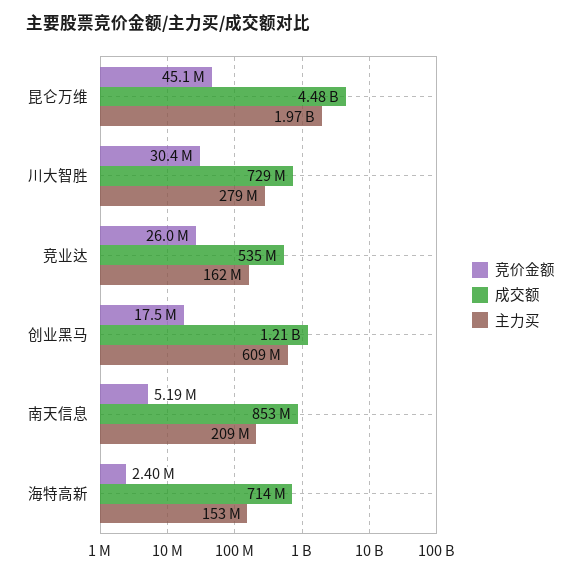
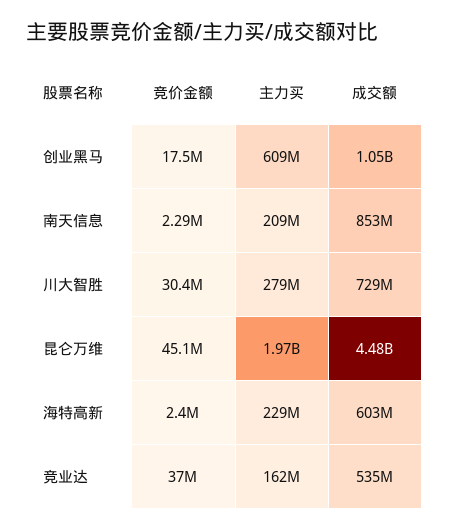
  {
    "竞价金额": {
      "昆仑万维": 45100000,
      "川大智胜": 30400000,
-     "竞业达": 26000000,
+     "竞业达": 37000000,
      "创业黑马": 17500000,
-     "南天信息": 5190000,
+     "南天信息": 2290000,
      "海特高新": 2400000
    },
    "成交额": {
      "昆仑万维": 4480000000,
      "川大智胜": 729000000,
      "竞业达": 535000000,
-     "创业黑马": 1210000000,
+     "创业黑马": 1050000000,
      "南天信息": 853000000,
-     "海特高新": 714000000
+     "海特高新": 603000000
    },
    "主力买": {
      "昆仑万维": 1970000000,
      "川大智胜": 279000000,
      "竞业达": 162000000,
      "创业黑马": 609000000,
      "南天信息": 209000000,
-     "海特高新": 153000000
+     "海特高新": 229000000
    }
  }

